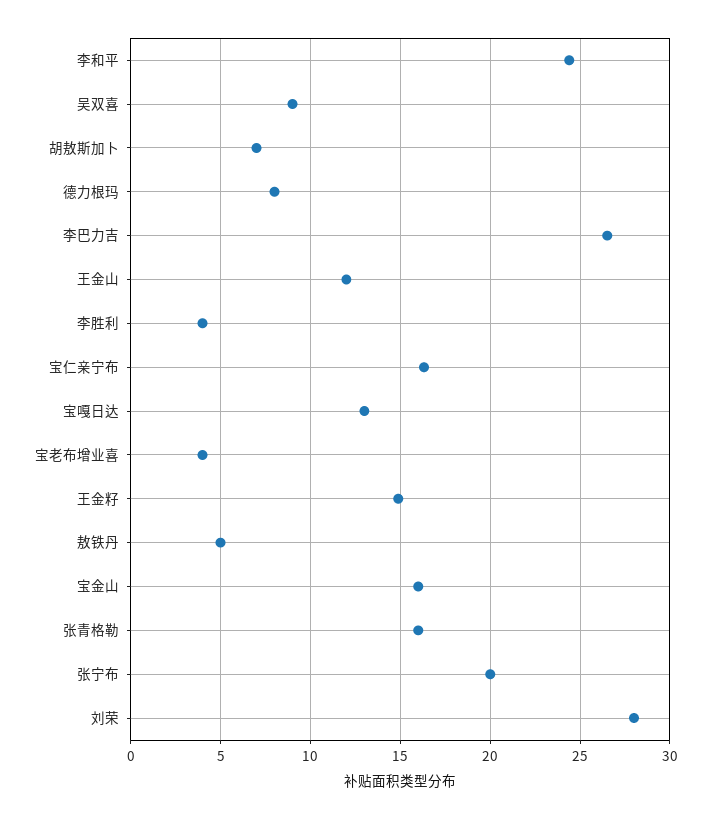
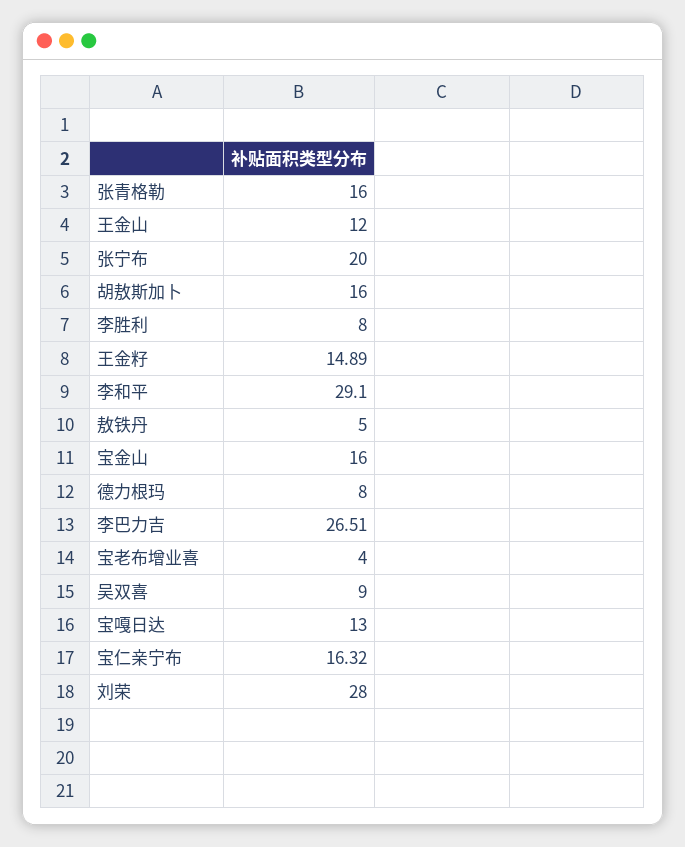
  {
-   "李和平": 24.5,
+   "李和平": 29.1,
    "吴双喜": 9,
-   "胡敖斯加卜": 7,
+   "胡敖斯加卜": 16,
    "德力根玛": 8,
    "李巴力吉": 26.51,
    "王金山": 12,
-   "李胜利": 4,
+   "李胜利": 8,
    "宝仁亲宁布": 16.32,
    "宝嘎日达": 13,
    "宝老布增业喜": 4,
    "王金籽": 14.89,
    "敖铁丹": 5,
    "宝金山": 16,
    "张青格勒": 16,
    "张宁布": 20,
    "刘荣": 28
  }

